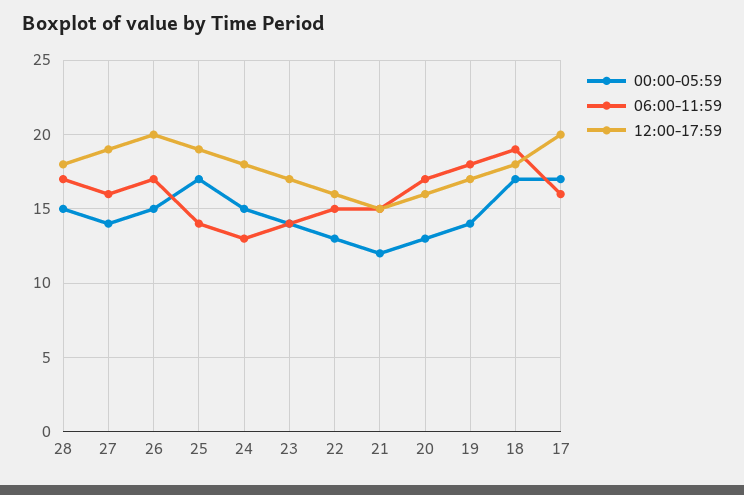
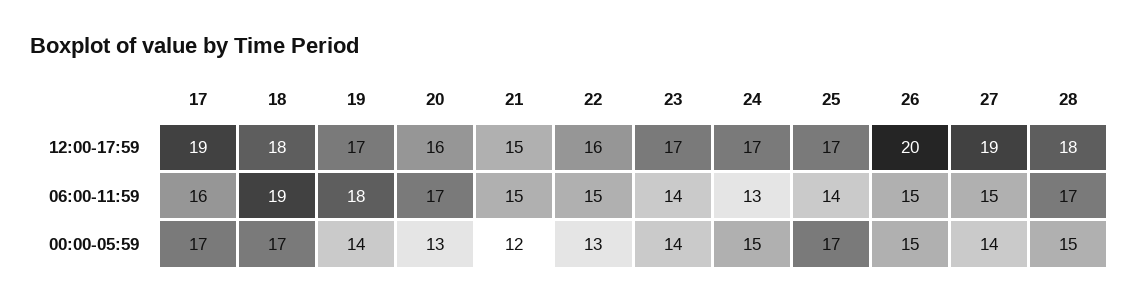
  {
    "00:00-05:59": {
      "28": 15,
      "27": 14,
      "26": 15,
      "25": 17,
      "24": 15,
      "23": 14,
      "22": 13,
      "21": 12,
      "20": 13,
      "19": 14,
      "18": 17,
      "17": 17
    },
    "06:00-11:59": {
      "28": 17,
-     "27": 16,
+     "27": 15,
-     "26": 17,
+     "26": 15,
      "25": 14,
      "24": 13,
      "23": 14,
      "22": 15,
      "21": 15,
      "20": 17,
      "19": 18,
      "18": 19,
      "17": 16
    },
    "12:00-17:59": {
      "28": 18,
      "27": 19,
      "26": 20,
-     "25": 19,
+     "25": 17,
-     "24": 18,
+     "24": 17,
      "23": 17,
      "22": 16,
      "21": 15,
      "20": 16,
      "19": 17,
      "18": 18,
-     "17": 20
+     "17": 19
    }
  }

